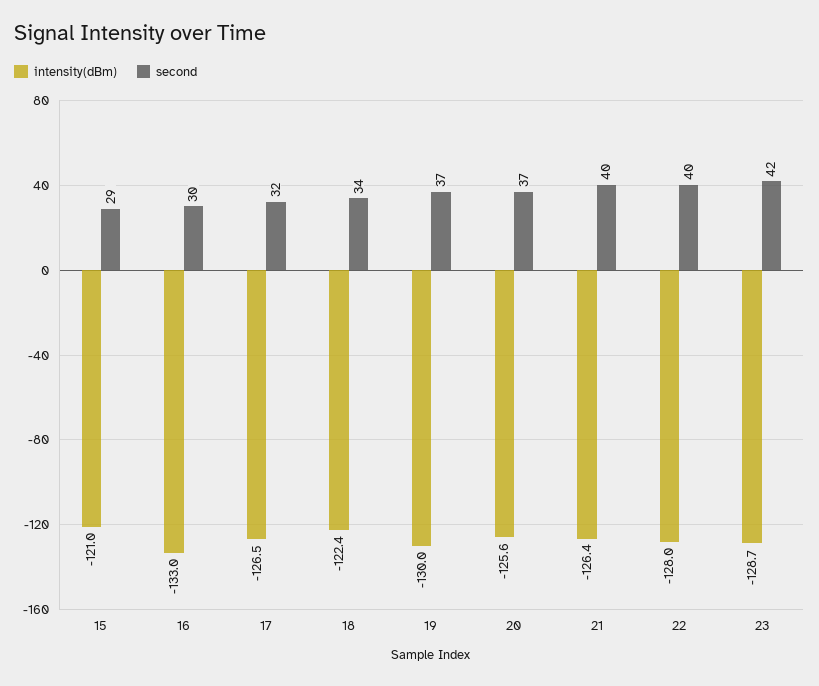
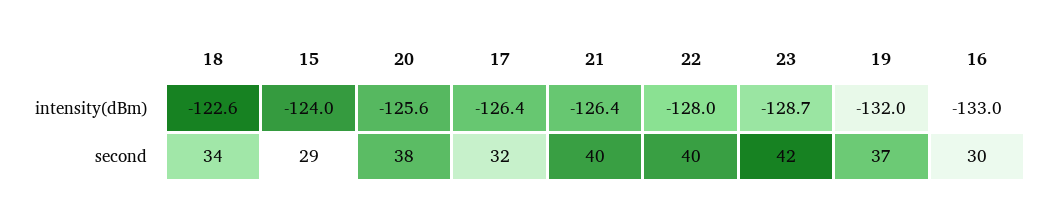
  {
    "intensity(dBm)": {
-     "15": -121,
+     "15": -124,
      "16": -133,
-     "17": -126.5,
+     "17": -126.4,
-     "18": -122.4,
+     "18": -122.6,
-     "19": -130,
+     "19": -132,
      "20": -125.6,
      "21": -126.4,
      "22": -128,
      "23": -128.7
    },
    "second": {
      "15": 29,
      "16": 30,
      "17": 32,
      "18": 34,
      "19": 37,
-     "20": 37,
+     "20": 38,
      "21": 40,
      "22": 40,
      "23": 42
    }
  }

